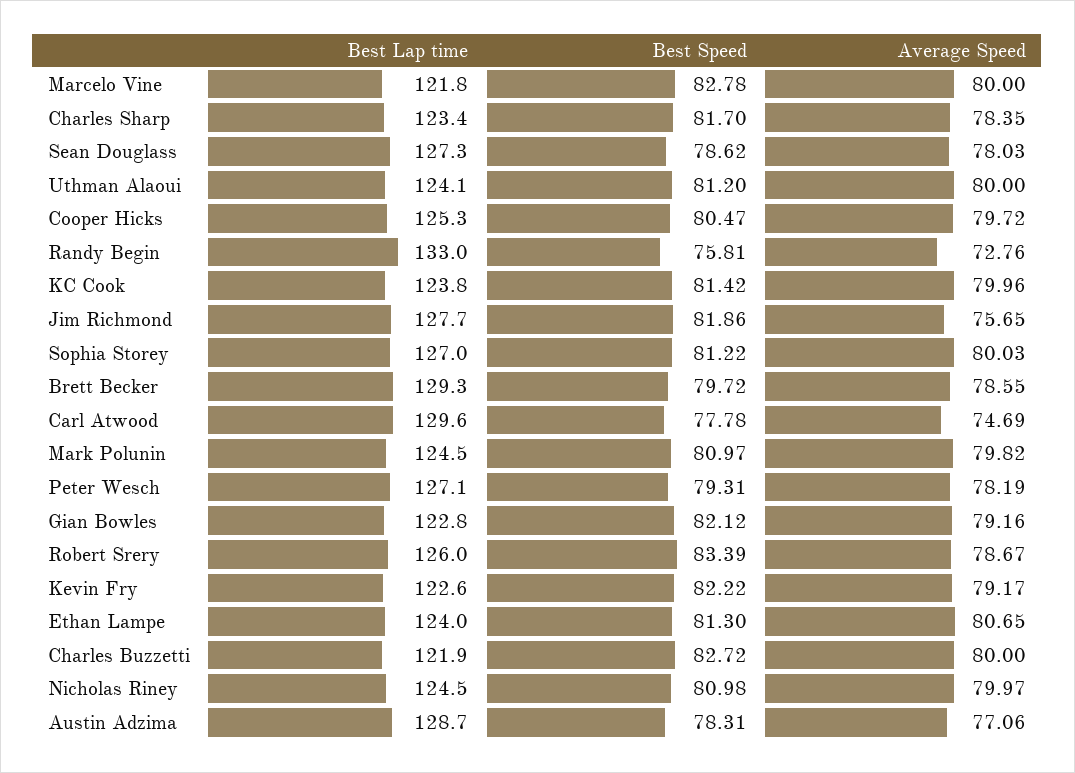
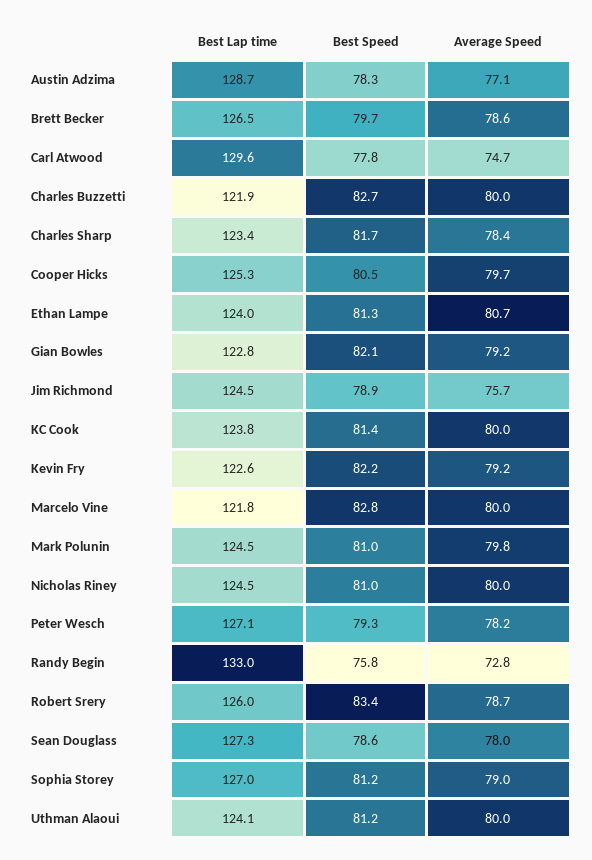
  {
    "Best Lap time": {
      "Marcelo Vine": 121.8,
      "Charles Sharp": 123.4,
      "Sean Douglass": 127.3,
      "Uthman Alaoui": 124.1,
      "Cooper Hicks": 125.3,
      "Randy Begin": 133,
      "KC Cook": 123.8,
-     "Jim Richmond": 127.7,
+     "Jim Richmond": 124.5,
      "Sophia Storey": 127,
-     "Brett Becker": 129.3,
+     "Brett Becker": 126.5,
      "Carl Atwood": 129.6,
      "Mark Polunin": 124.5,
      "Peter Wesch": 127.1,
      "Gian Bowles": 122.8,
      "Robert Srery": 126,
      "Kevin Fry": 122.6,
      "Ethan Lampe": 124,
      "Charles Buzzetti": 121.9,
      "Nicholas Riney": 124.5,
      "Austin Adzima": 128.7
    },
    "Best Speed": {
      "Marcelo Vine": 82.78,
      "Charles Sharp": 81.7,
      "Sean Douglass": 78.62,
      "Uthman Alaoui": 81.2,
      "Cooper Hicks": 80.47,
      "Randy Begin": 75.81,
      "KC Cook": 81.42,
-     "Jim Richmond": 81.86,
+     "Jim Richmond": 78.9,
      "Sophia Storey": 81.22,
      "Brett Becker": 79.72,
      "Carl Atwood": 77.78,
      "Mark Polunin": 80.97,
      "Peter Wesch": 79.31,
      "Gian Bowles": 82.12,
      "Robert Srery": 83.39,
      "Kevin Fry": 82.22,
      "Ethan Lampe": 81.3,
      "Charles Buzzetti": 82.72,
      "Nicholas Riney": 80.98,
      "Austin Adzima": 78.31
    },
    "Average Speed": {
      "Marcelo Vine": 80,
      "Charles Sharp": 78.35,
      "Sean Douglass": 78.03,
      "Uthman Alaoui": 80,
      "Cooper Hicks": 79.72,
      "Randy Begin": 72.76,
      "KC Cook": 79.96,
      "Jim Richmond": 75.65,
-     "Sophia Storey": 80.03,
+     "Sophia Storey": 79,
      "Brett Becker": 78.55,
      "Carl Atwood": 74.69,
      "Mark Polunin": 79.82,
      "Peter Wesch": 78.19,
      "Gian Bowles": 79.16,
      "Robert Srery": 78.67,
      "Kevin Fry": 79.17,
      "Ethan Lampe": 80.65,
      "Charles Buzzetti": 80,
      "Nicholas Riney": 79.97,
      "Austin Adzima": 77.06
    }
  }

